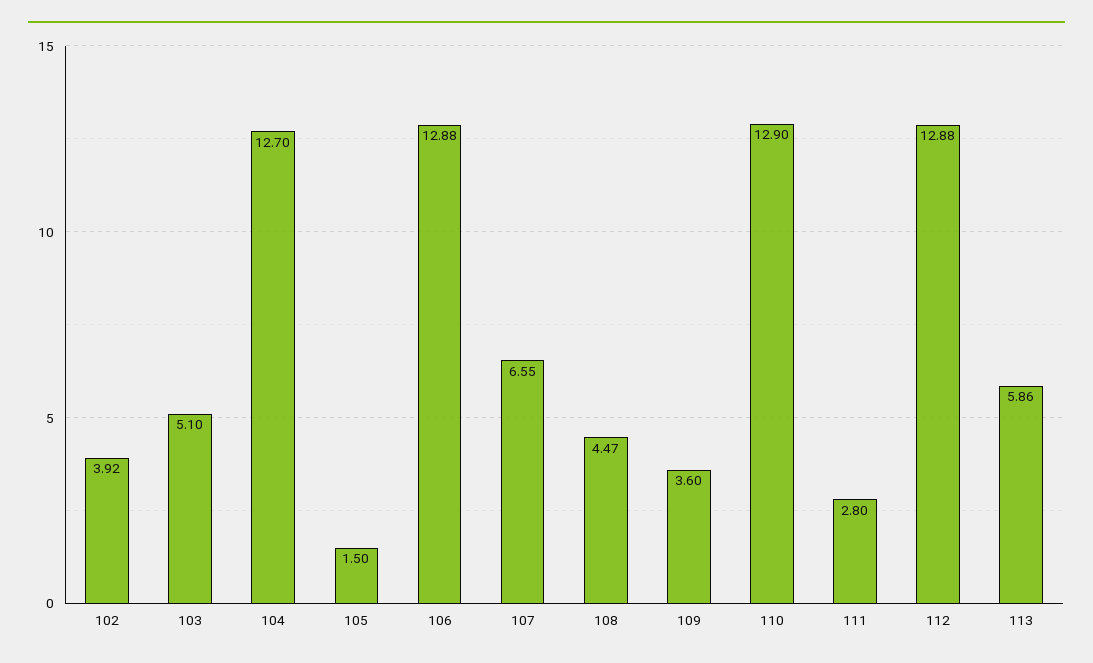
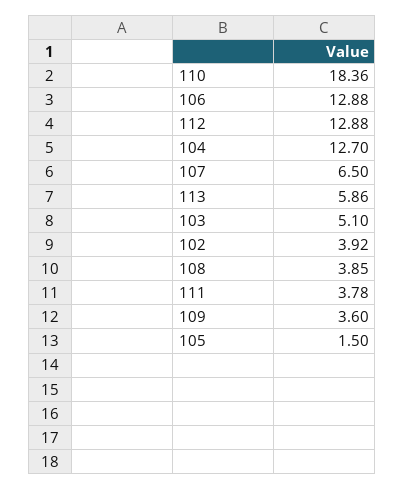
  {
    "102": 3.92,
    "103": 5.1,
    "104": 12.7,
    "105": 1.5,
    "106": 12.88,
-   "107": 6.55,
+   "107": 6.5,
-   "108": 4.47,
+   "108": 3.85,
    "109": 3.6,
-   "110": 12.9,
+   "110": 18.36,
-   "111": 2.8,
+   "111": 3.78,
    "112": 12.88,
    "113": 5.86
  }

